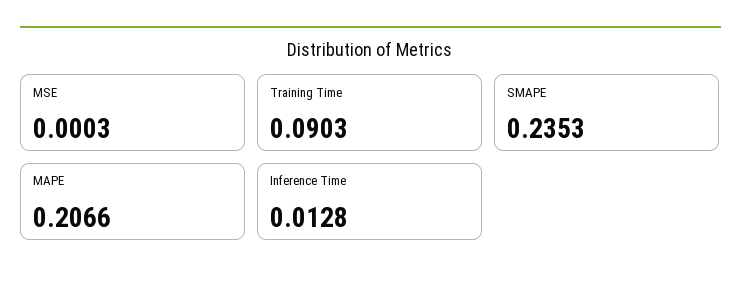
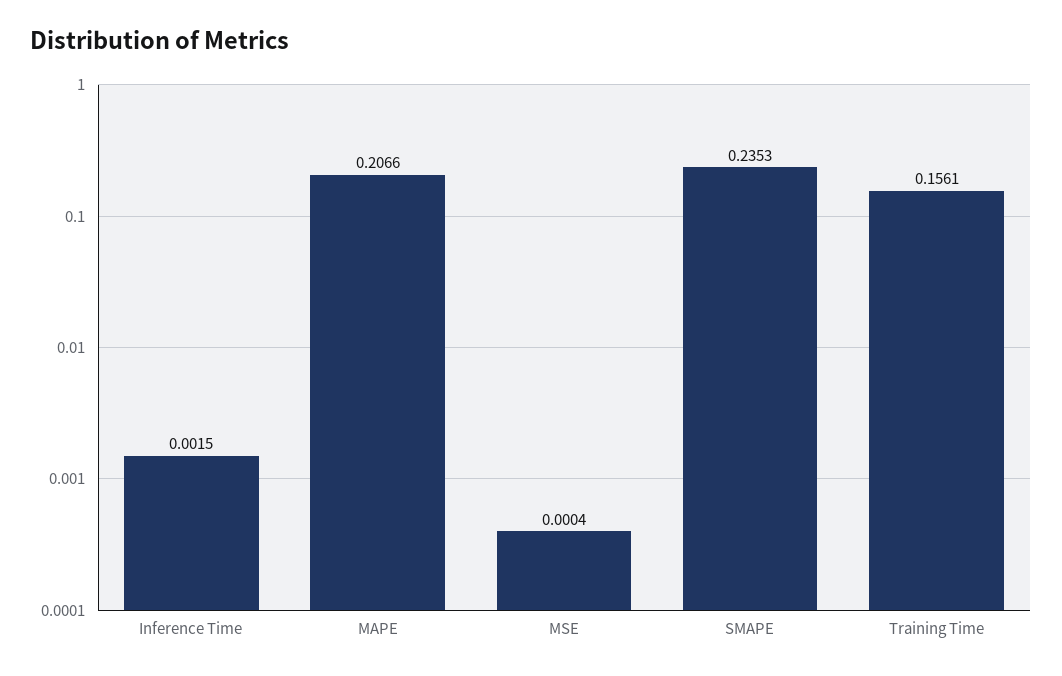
  {
-   "MSE": 0.0003,
+   "MSE": 0.0004,
-   "Training Time": 0.0903,
+   "Training Time": 0.1561,
    "SMAPE": 0.2353,
    "MAPE": 0.2066,
-   "Inference Time": 0.0128
+   "Inference Time": 0.0015
  }

